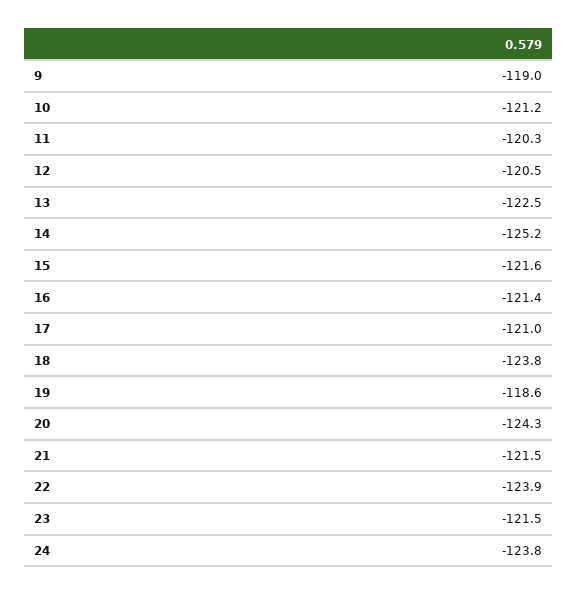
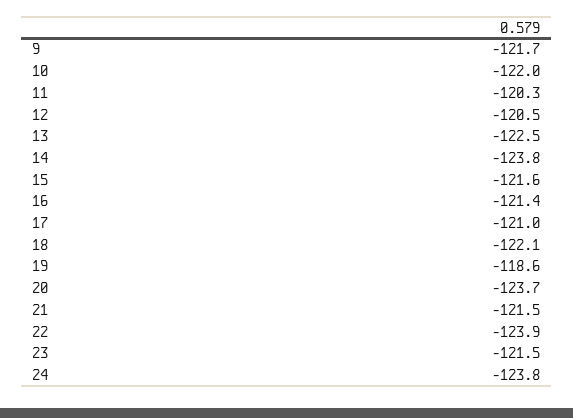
  {
-   "9": -119,
+   "9": -121.7,
-   "10": -121.2,
+   "10": -122,
    "11": -120.3,
    "12": -120.5,
    "13": -122.5,
-   "14": -125.2,
+   "14": -123.8,
    "15": -121.6,
    "16": -121.4,
    "17": -121,
-   "18": -123.8,
+   "18": -122.1,
    "19": -118.6,
-   "20": -124.3,
+   "20": -123.7,
    "21": -121.5,
    "22": -123.9,
    "23": -121.5,
    "24": -123.8
  }

